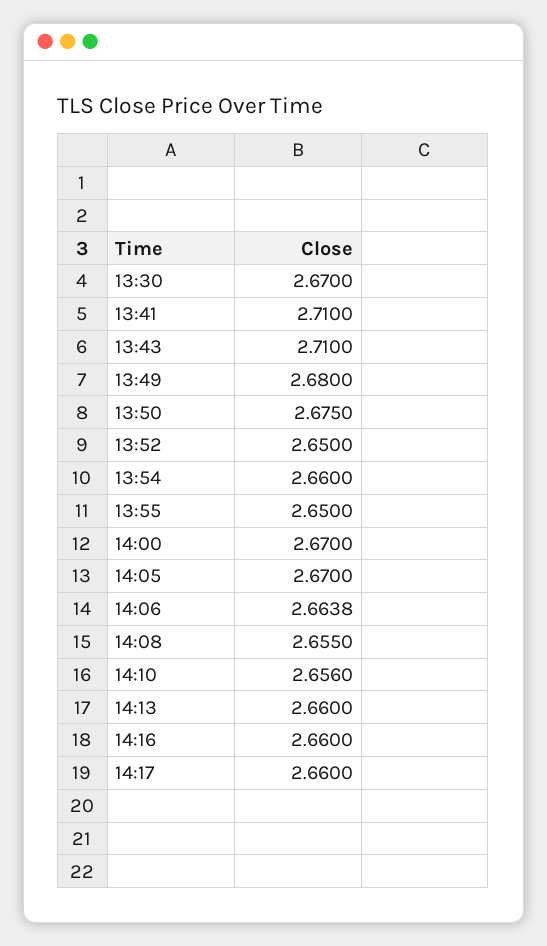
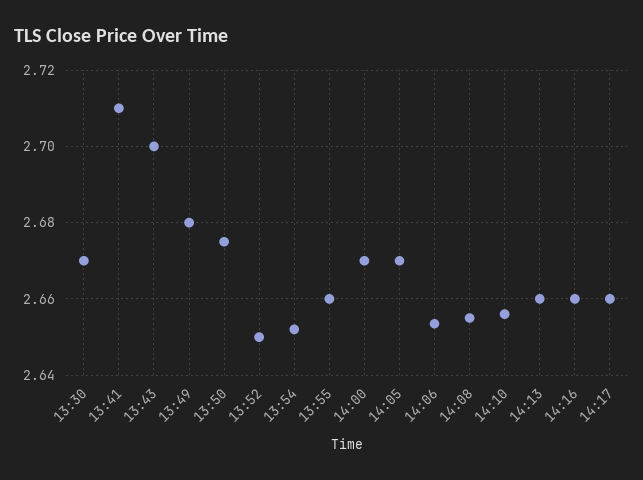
  {
    "13:30": 2.67,
    "13:41": 2.71,
-   "13:43": 2.71,
+   "13:43": 2.7,
    "13:49": 2.68,
    "13:50": 2.675,
    "13:52": 2.65,
-   "13:54": 2.66,
+   "13:54": 2.652,
-   "13:55": 2.65,
+   "13:55": 2.66,
    "14:00": 2.67,
    "14:05": 2.67,
-   "14:06": 2.6638,
+   "14:06": 2.654,
    "14:08": 2.655,
    "14:10": 2.656,
    "14:13": 2.66,
    "14:16": 2.66,
    "14:17": 2.66
  }

